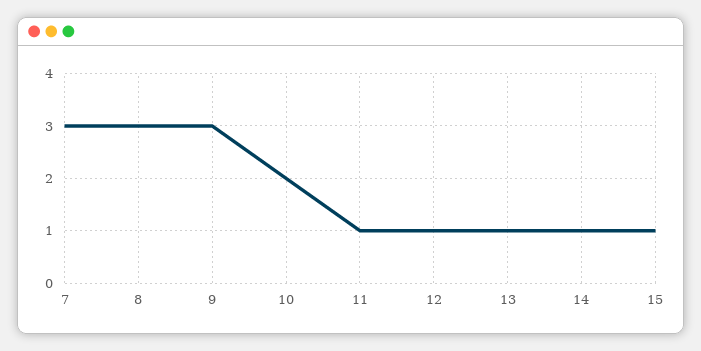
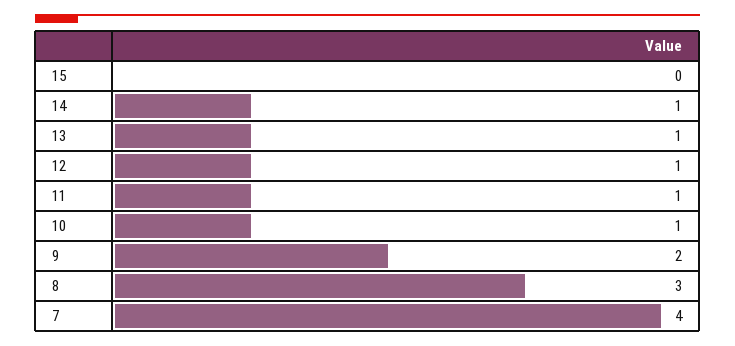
  {
-   "7": 3,
+   "7": 4,
    "8": 3,
-   "9": 3,
+   "9": 2,
-   "10": 2,
+   "10": 1,
    "11": 1,
    "12": 1,
    "13": 1,
    "14": 1,
-   "15": 1
+   "15": 0
  }

